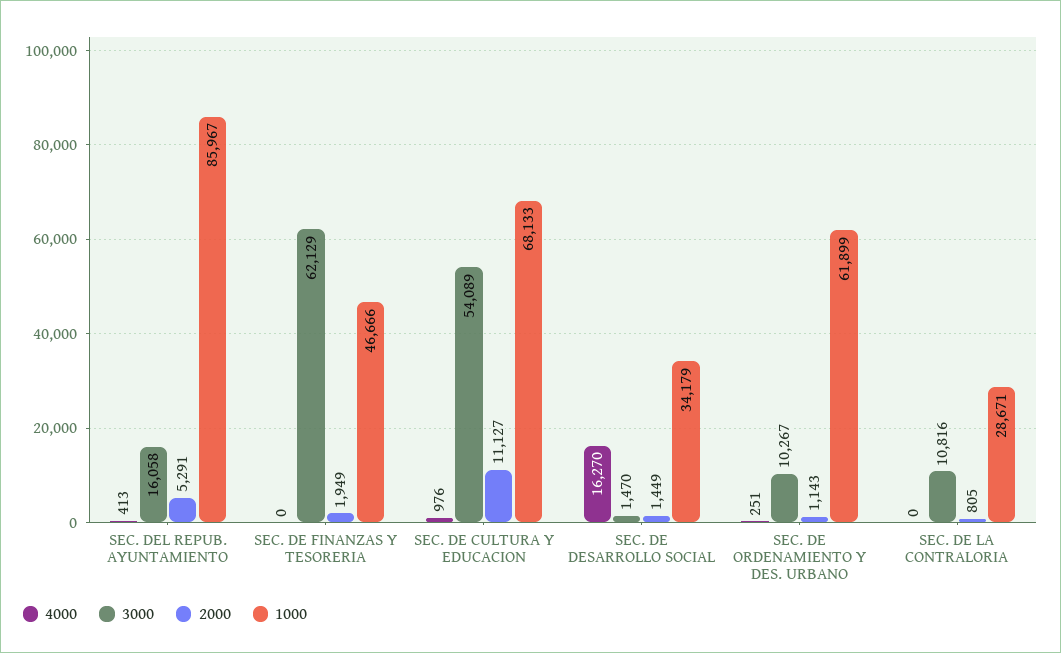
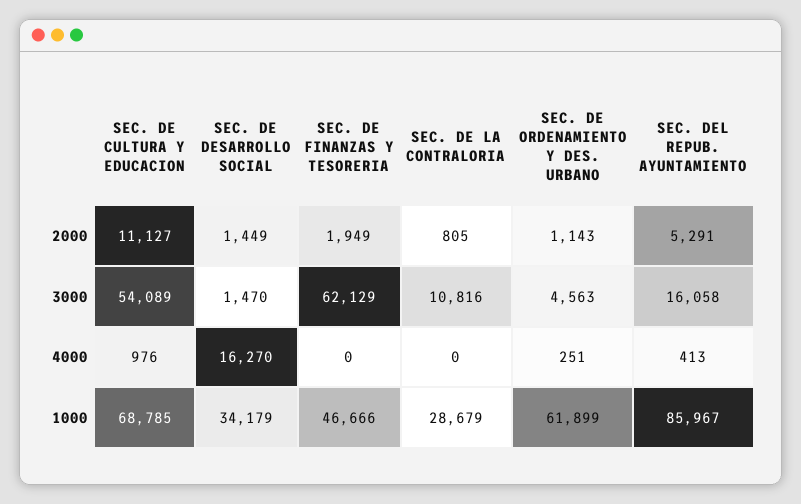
  {
    "4000": {
      "SEC. DEL REPUB. AYUNTAMIENTO": 413,
      "SEC. DE FINANZAS Y TESORERIA": 0,
      "SEC. DE CULTURA Y EDUCACION": 976,
      "SEC. DE DESARROLLO SOCIAL": 16270,
      "SEC. DE ORDENAMIENTO Y DES. URBANO": 251,
      "SEC. DE LA CONTRALORIA": 0
    },
    "3000": {
      "SEC. DEL REPUB. AYUNTAMIENTO": 16058,
      "SEC. DE FINANZAS Y TESORERIA": 62129,
      "SEC. DE CULTURA Y EDUCACION": 54089,
      "SEC. DE DESARROLLO SOCIAL": 1470,
-     "SEC. DE ORDENAMIENTO Y DES. URBANO": 10267,
+     "SEC. DE ORDENAMIENTO Y DES. URBANO": 4563,
      "SEC. DE LA CONTRALORIA": 10816
    },
    "2000": {
      "SEC. DEL REPUB. AYUNTAMIENTO": 5291,
      "SEC. DE FINANZAS Y TESORERIA": 1949,
      "SEC. DE CULTURA Y EDUCACION": 11127,
      "SEC. DE DESARROLLO SOCIAL": 1449,
      "SEC. DE ORDENAMIENTO Y DES. URBANO": 1143,
      "SEC. DE LA CONTRALORIA": 805
    },
    "1000": {
      "SEC. DEL REPUB. AYUNTAMIENTO": 85967,
      "SEC. DE FINANZAS Y TESORERIA": 46666,
-     "SEC. DE CULTURA Y EDUCACION": 68133,
+     "SEC. DE CULTURA Y EDUCACION": 68785,
      "SEC. DE DESARROLLO SOCIAL": 34179,
      "SEC. DE ORDENAMIENTO Y DES. URBANO": 61899,
-     "SEC. DE LA CONTRALORIA": 28671
+     "SEC. DE LA CONTRALORIA": 28679
    }
  }

